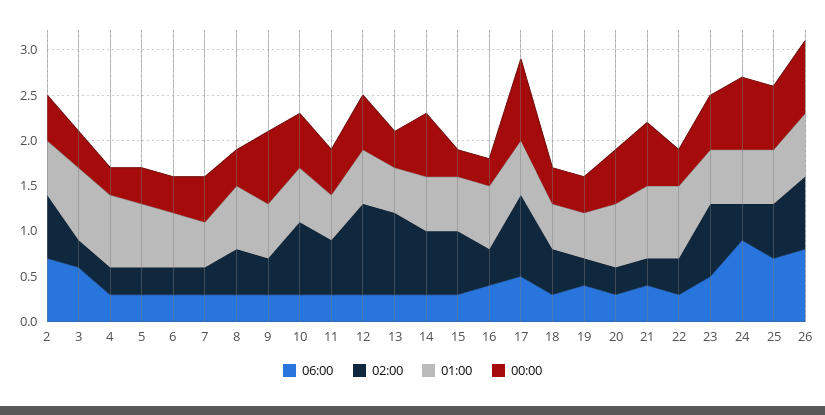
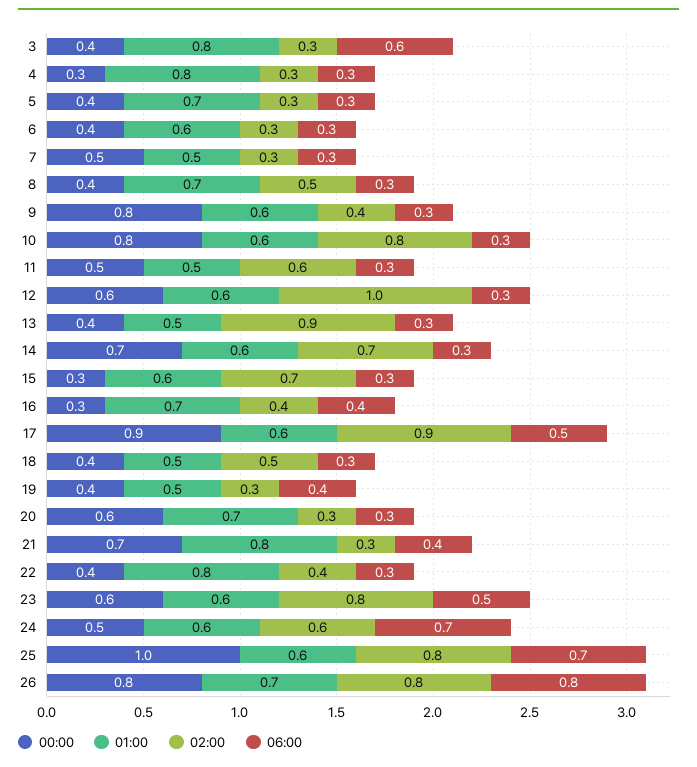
  {
    "06:00": {
-     "2": 0.7,
      "3": 0.6,
      "4": 0.3,
      "5": 0.3,
      "6": 0.3,
      "7": 0.3,
      "8": 0.3,
      "9": 0.3,
      "10": 0.3,
      "11": 0.3,
      "12": 0.3,
      "13": 0.3,
      "14": 0.3,
      "15": 0.3,
      "16": 0.4,
      "17": 0.5,
      "18": 0.3,
      "19": 0.4,
      "20": 0.3,
      "21": 0.4,
      "22": 0.3,
      "23": 0.5,
-     "24": 0.9,
+     "24": 0.7,
      "25": 0.7,
      "26": 0.8
    },
    "02:00": {
-     "2": 0.7,
      "3": 0.3,
      "4": 0.3,
      "5": 0.3,
      "6": 0.3,
      "7": 0.3,
      "8": 0.5,
      "9": 0.4,
      "10": 0.8,
      "11": 0.6,
      "12": 1,
      "13": 0.9,
      "14": 0.7,
      "15": 0.7,
      "16": 0.4,
      "17": 0.9,
      "18": 0.5,
      "19": 0.3,
      "20": 0.3,
      "21": 0.3,
      "22": 0.4,
      "23": 0.8,
-     "24": 0.4,
+     "24": 0.6,
-     "25": 0.6,
+     "25": 0.8,
      "26": 0.8
    },
    "01:00": {
-     "2": 0.6,
      "3": 0.8,
      "4": 0.8,
      "5": 0.7,
      "6": 0.6,
      "7": 0.5,
      "8": 0.7,
      "9": 0.6,
      "10": 0.6,
      "11": 0.5,
      "12": 0.6,
      "13": 0.5,
      "14": 0.6,
      "15": 0.6,
      "16": 0.7,
      "17": 0.6,
      "18": 0.5,
      "19": 0.5,
      "20": 0.7,
      "21": 0.8,
      "22": 0.8,
      "23": 0.6,
      "24": 0.6,
      "25": 0.6,
      "26": 0.7
    },
    "00:00": {
-     "2": 0.5,
      "3": 0.4,
      "4": 0.3,
      "5": 0.4,
      "6": 0.4,
      "7": 0.5,
      "8": 0.4,
      "9": 0.8,
-     "10": 0.6,
+     "10": 0.8,
      "11": 0.5,
      "12": 0.6,
      "13": 0.4,
      "14": 0.7,
      "15": 0.3,
      "16": 0.3,
      "17": 0.9,
      "18": 0.4,
      "19": 0.4,
      "20": 0.6,
      "21": 0.7,
      "22": 0.4,
      "23": 0.6,
-     "24": 0.8,
+     "24": 0.5,
-     "25": 0.7,
+     "25": 1,
      "26": 0.8
    }
  }

